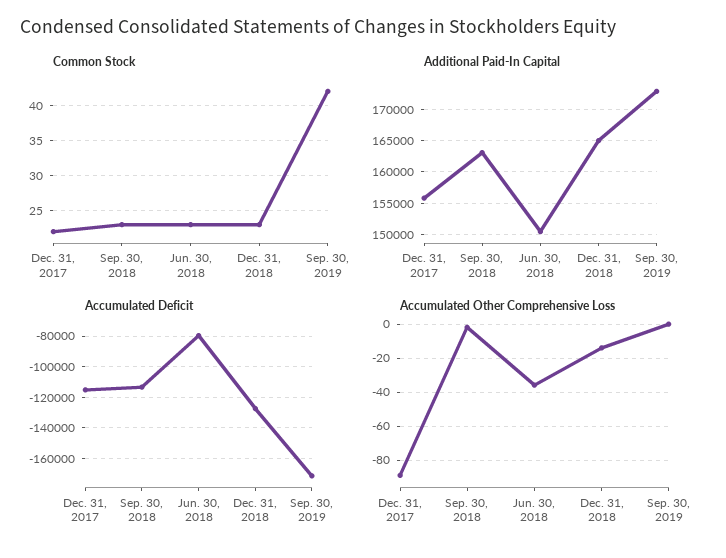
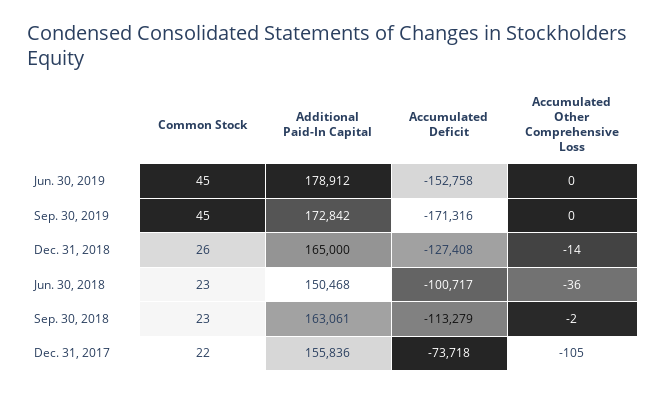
  {
    "Common Stock": {
      "Dec. 31, 2017": 22,
      "Sep. 30, 2018": 23,
      "Jun. 30, 2018": 23,
-     "Dec. 31, 2018": 23,
+     "Dec. 31, 2018": 26,
-     "Sep. 30, 2019": 42
+     "Sep. 30, 2019": 45,
+     "Jun. 30, 2019": 45
    },
    "Additional Paid-In Capital": {
      "Dec. 31, 2017": 155836,
      "Sep. 30, 2018": 163061,
      "Jun. 30, 2018": 150468,
      "Dec. 31, 2018": 165000,
-     "Sep. 30, 2019": 172842
+     "Sep. 30, 2019": 172842,
+     "Jun. 30, 2019": 178912
    },
    "Accumulated Deficit": {
-     "Dec. 31, 2017": -115000,
+     "Dec. 31, 2017": -73718,
      "Sep. 30, 2018": -113279,
-     "Jun. 30, 2018": -80000,
+     "Jun. 30, 2018": -100717,
      "Dec. 31, 2018": -127408,
-     "Sep. 30, 2019": -171316
+     "Sep. 30, 2019": -171316,
+     "Jun. 30, 2019": -152758
    },
    "Accumulated Other Comprehensive Loss": {
-     "Dec. 31, 2017": -90,
+     "Dec. 31, 2017": -105,
      "Sep. 30, 2018": -2,
      "Jun. 30, 2018": -36,
      "Dec. 31, 2018": -14,
-     "Sep. 30, 2019": 0
+     "Sep. 30, 2019": 0,
+     "Jun. 30, 2019": 0
    }
  }

